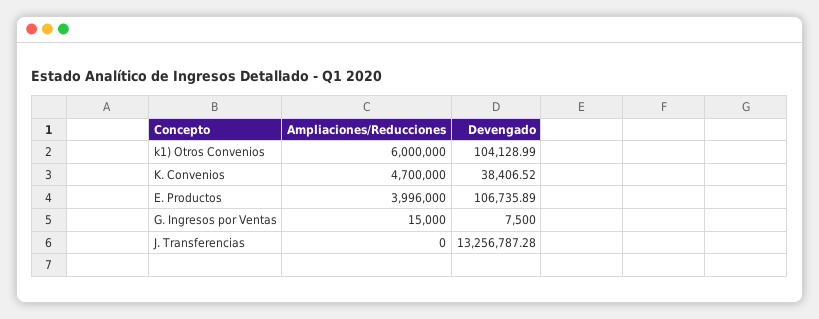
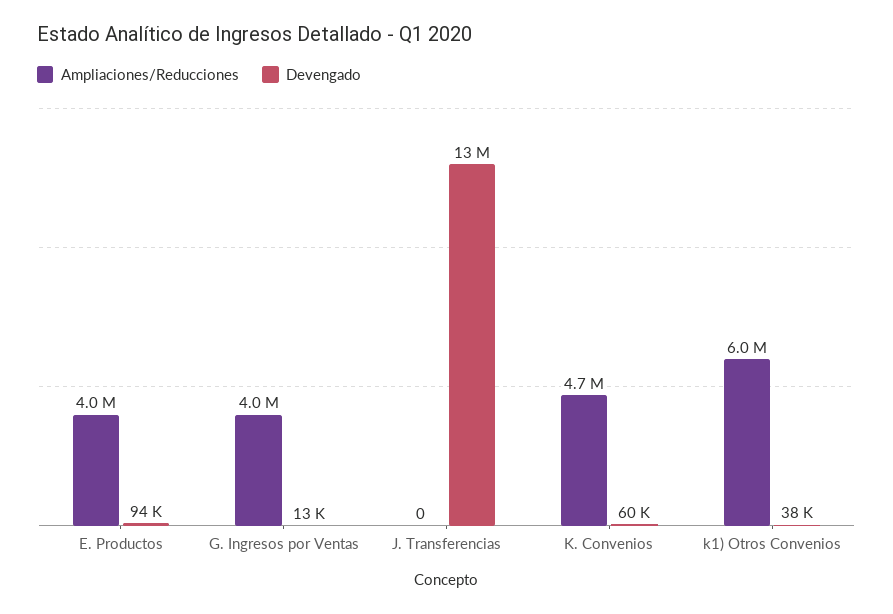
  {
    "Ampliaciones/Reducciones": {
      "k1) Otros Convenios": 6000000,
      "K. Convenios": 4700000,
      "E. Productos": 3996000,
-     "G. Ingresos por Ventas": 15000,
+     "G. Ingresos por Ventas": 4000000,
      "J. Transferencias": 0
    },
    "Devengado": {
-     "k1) Otros Convenios": 104128.99,
+     "k1) Otros Convenios": 38000,
-     "K. Convenios": 38406.52,
+     "K. Convenios": 60000,
-     "E. Productos": 106735.89,
+     "E. Productos": 94000,
-     "G. Ingresos por Ventas": 7500,
+     "G. Ingresos por Ventas": 13000,
      "J. Transferencias": 13256787.28
    }
  }

